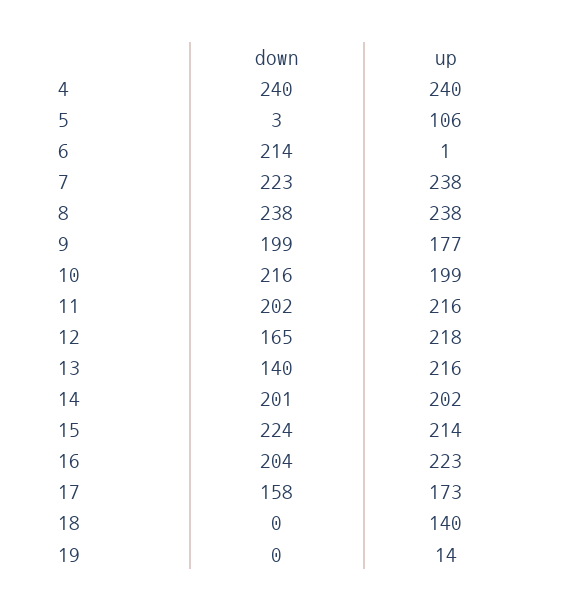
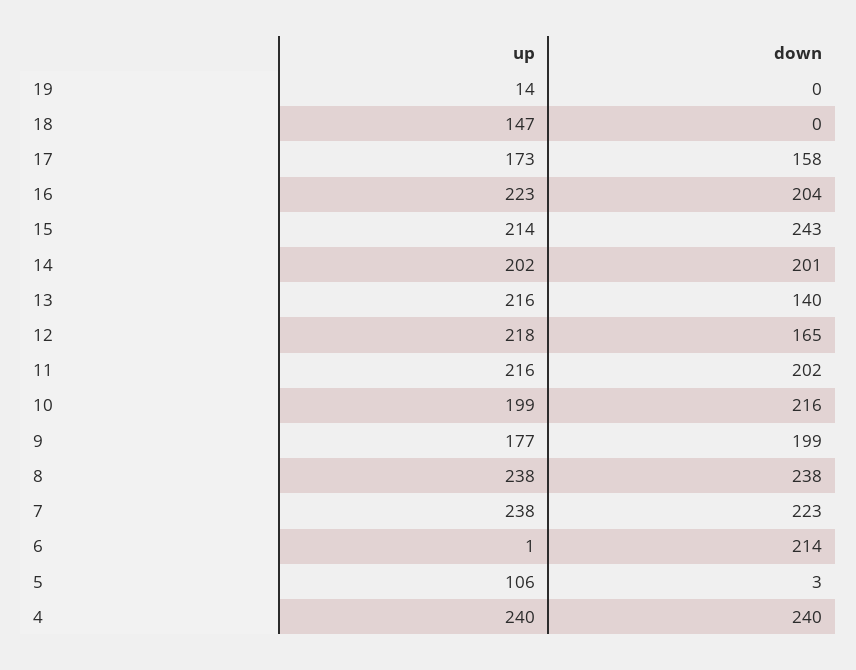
  {
    "down": {
      "4": 240,
      "5": 3,
      "6": 214,
      "7": 223,
      "8": 238,
      "9": 199,
      "10": 216,
      "11": 202,
      "12": 165,
      "13": 140,
      "14": 201,
-     "15": 224,
+     "15": 243,
      "16": 204,
      "17": 158,
      "18": 0,
      "19": 0
    },
    "up": {
      "4": 240,
      "5": 106,
      "6": 1,
      "7": 238,
      "8": 238,
      "9": 177,
      "10": 199,
      "11": 216,
      "12": 218,
      "13": 216,
      "14": 202,
      "15": 214,
      "16": 223,
      "17": 173,
-     "18": 140,
+     "18": 147,
      "19": 14
    }
  }

